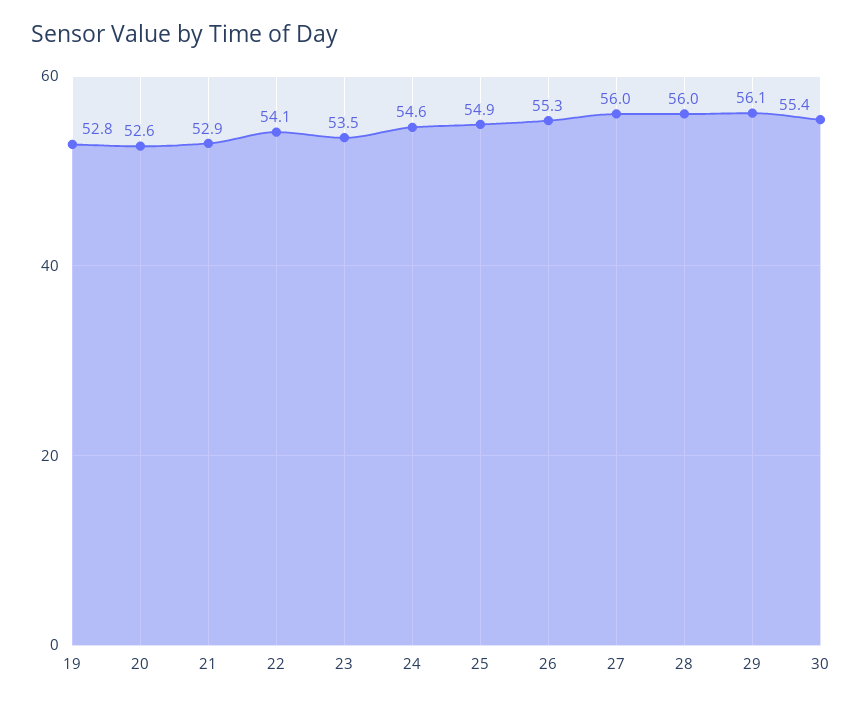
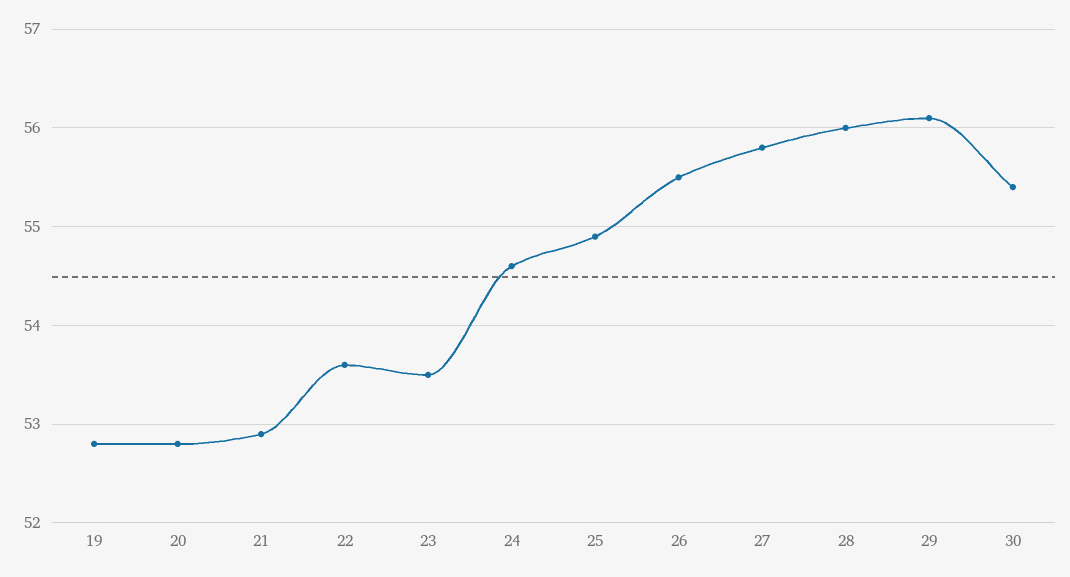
  {
    "19": 52.8,
-   "20": 52.6,
+   "20": 52.8,
    "21": 52.9,
-   "22": 54.1,
+   "22": 53.6,
    "23": 53.5,
    "24": 54.6,
    "25": 54.9,
-   "26": 55.3,
+   "26": 55.5,
-   "27": 56,
+   "27": 55.8,
    "28": 56,
    "29": 56.1,
    "30": 55.4
  }

